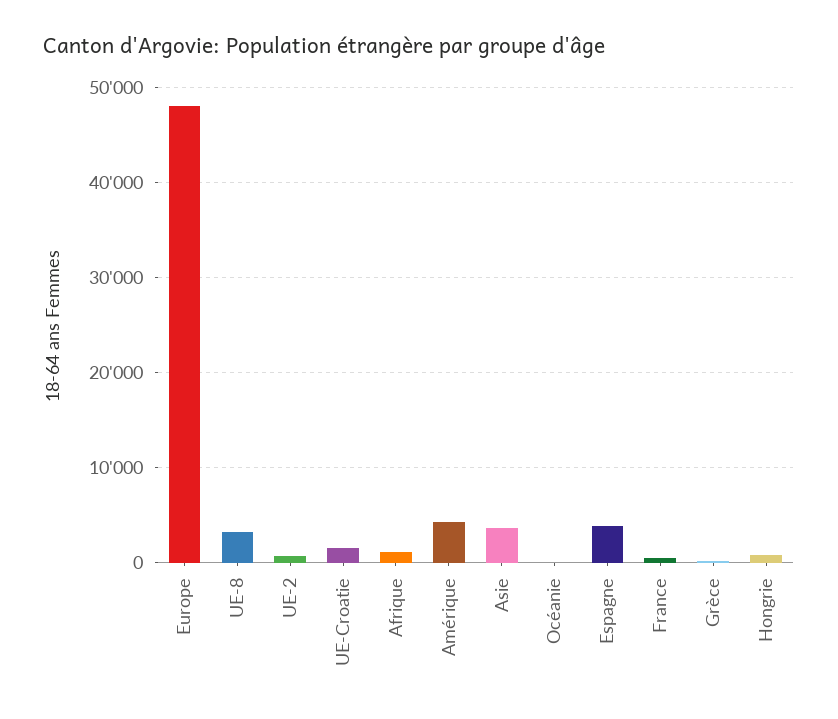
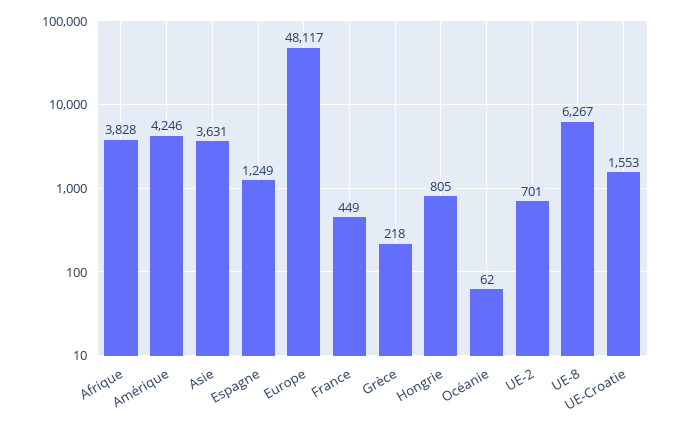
  {
    "Europe": 48117,
-   "UE-8": 3000,
+   "UE-8": 6267,
    "UE-2": 701,
    "UE-Croatie": 1553,
-   "Afrique": 1000,
+   "Afrique": 3828,
    "Amérique": 4246,
    "Asie": 3631,
    "Océanie": 62,
-   "Espagne": 4000,
+   "Espagne": 1249,
    "France": 449,
    "Grèce": 218,
    "Hongrie": 805
  }

